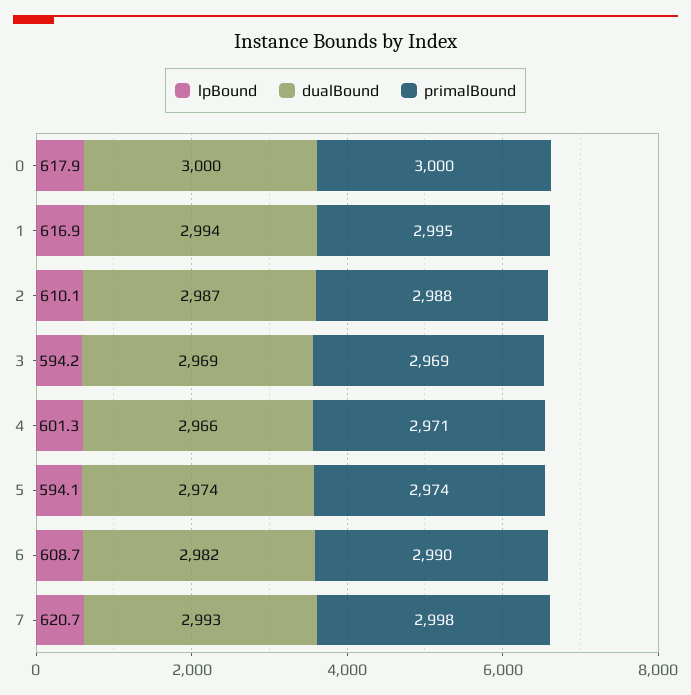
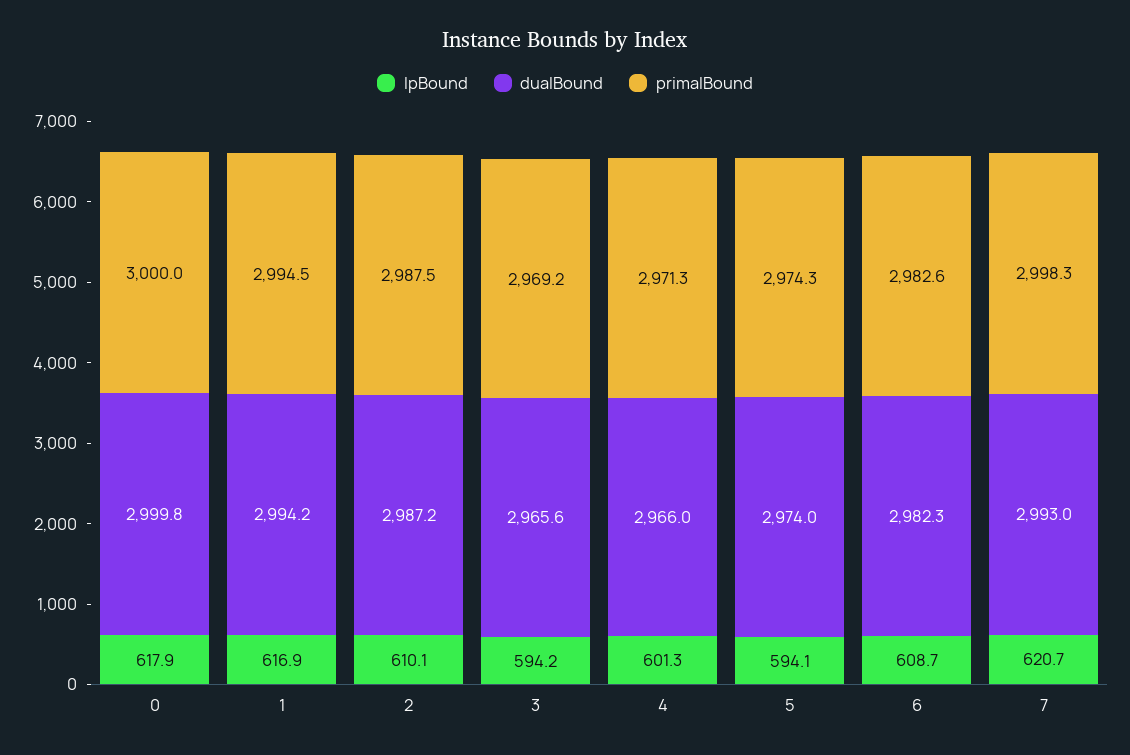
  {
    "lpBound": {
      "0": 617.9,
      "1": 616.9,
      "2": 610.1,
      "3": 594.2,
      "4": 601.3,
      "5": 594.1,
      "6": 608.7,
      "7": 620.7
    },
    "dualBound": {
      "0": 2999.8,
      "1": 2994.2,
      "2": 2987.2,
-     "3": 2969,
+     "3": 2965.6,
      "4": 2966,
      "5": 2974,
      "6": 2982.3,
      "7": 2993
    },
    "primalBound": {
      "0": 3000,
      "1": 2994.5,
      "2": 2987.5,
      "3": 2969.2,
      "4": 2971.3,
      "5": 2974.3,
-     "6": 2990,
+     "6": 2982.6,
      "7": 2998.3
    }
  }

